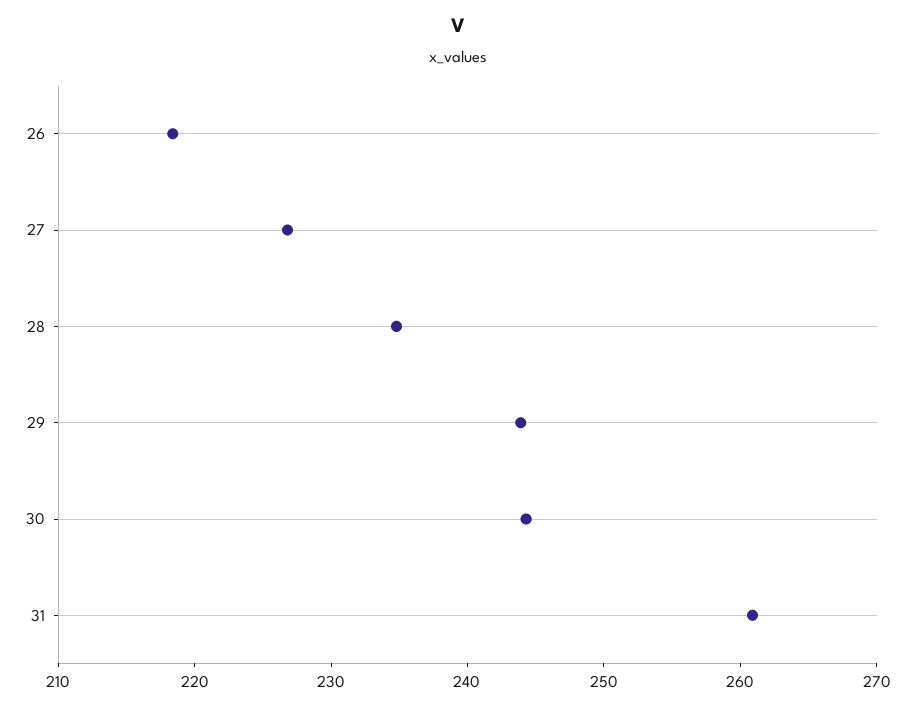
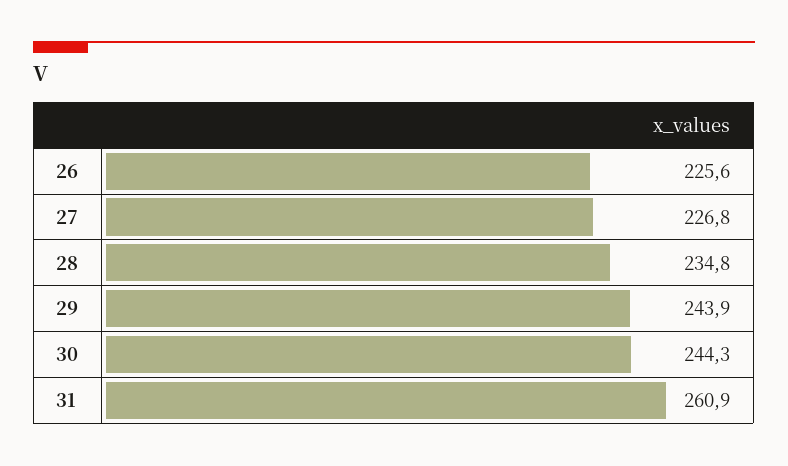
  {
-   "26": 218,
+   "26": 225.6,
    "27": 226.8,
    "28": 234.8,
    "29": 243.9,
    "30": 244.3,
    "31": 260.9
  }

